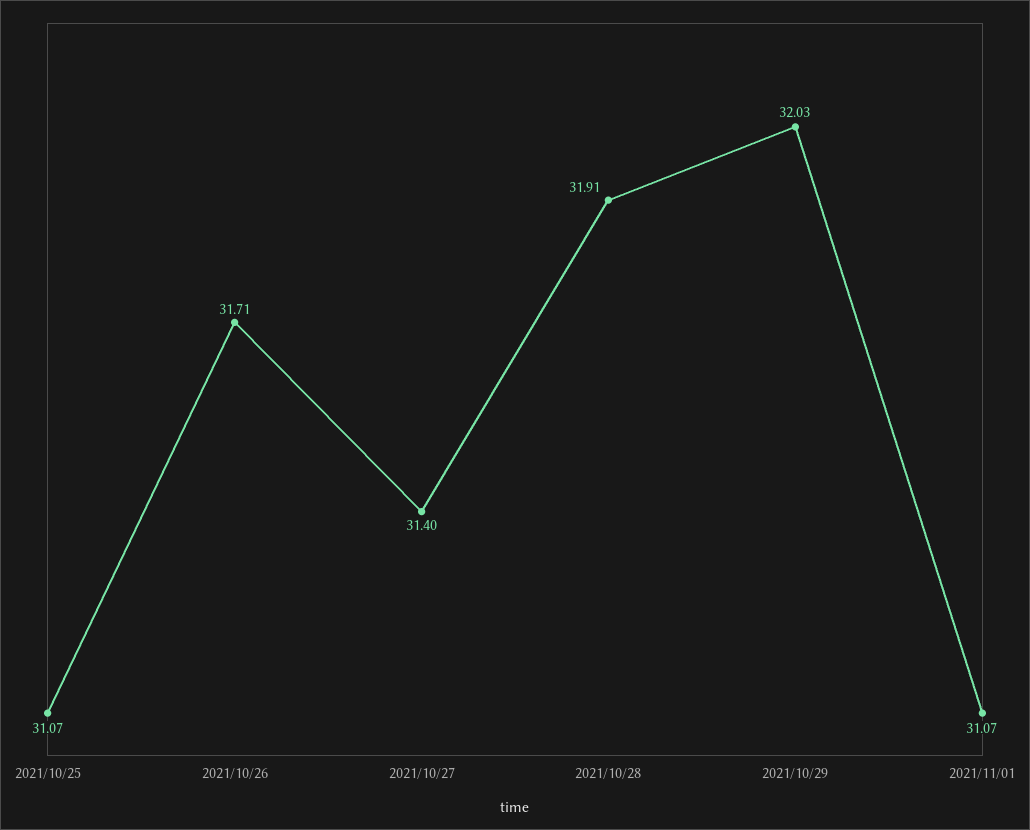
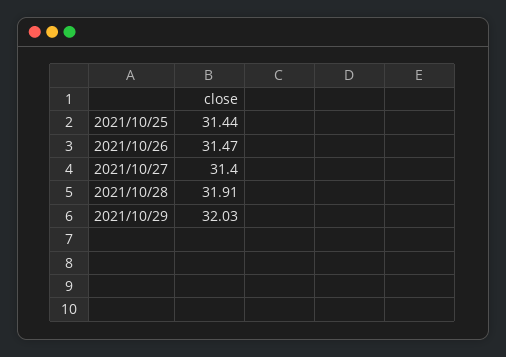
  {
-   "2021/10/25": 31.07,
+   "2021/10/25": 31.44,
-   "2021/10/26": 31.71,
+   "2021/10/26": 31.47,
    "2021/10/27": 31.4,
    "2021/10/28": 31.91,
-   "2021/10/29": 32.03,
+   "2021/10/29": 32.03
-   "2021/11/01": 31.07
  }

